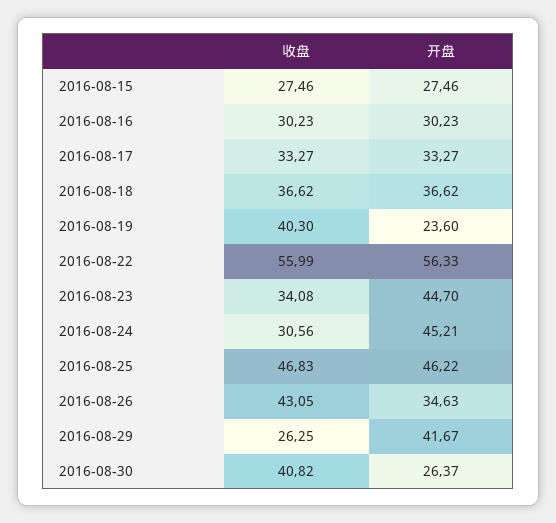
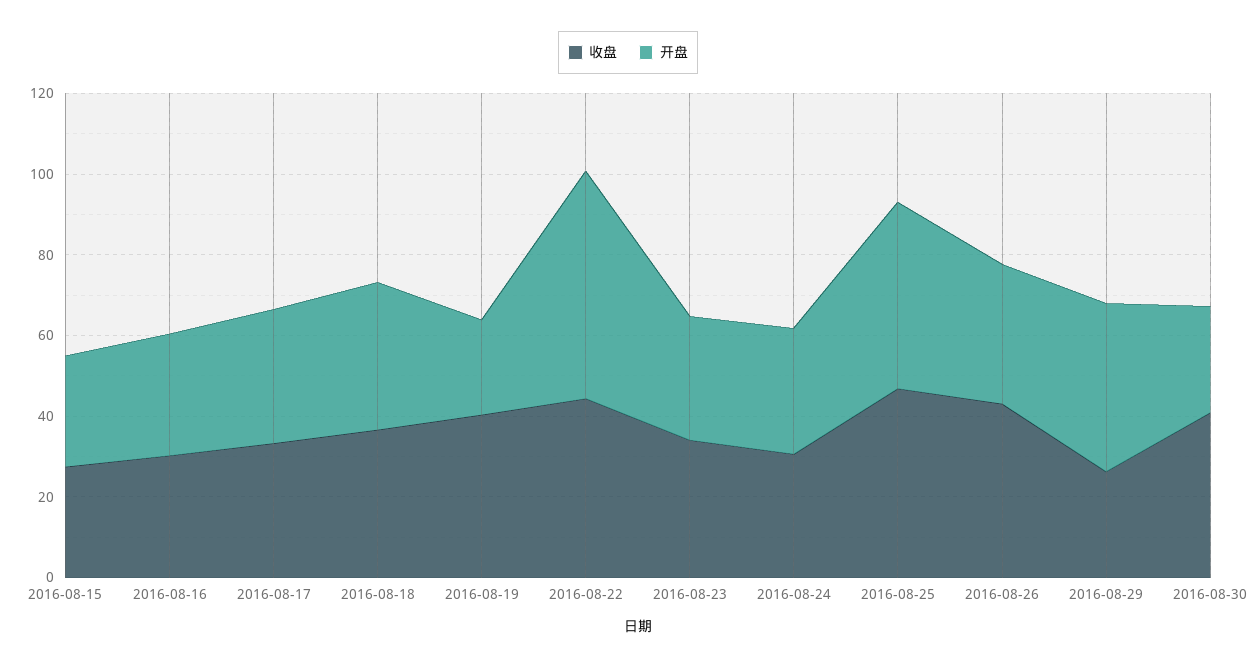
  {
    "收盘": {
      "2016-08-15": 27.46,
      "2016-08-16": 30.23,
      "2016-08-17": 33.27,
      "2016-08-18": 36.62,
      "2016-08-19": 40.3,
-     "2016-08-22": 55.99,
+     "2016-08-22": 45,
      "2016-08-23": 34.08,
      "2016-08-24": 30.56,
      "2016-08-25": 46.83,
      "2016-08-26": 43.05,
      "2016-08-29": 26.25,
      "2016-08-30": 40.82
    },
    "开盘": {
      "2016-08-15": 27.46,
      "2016-08-16": 30.23,
      "2016-08-17": 33.27,
      "2016-08-18": 36.62,
      "2016-08-19": 23.6,
      "2016-08-22": 56.33,
-     "2016-08-23": 44.7,
+     "2016-08-23": 30,
-     "2016-08-24": 45.21,
+     "2016-08-24": 30,
      "2016-08-25": 46.22,
      "2016-08-26": 34.63,
      "2016-08-29": 41.67,
      "2016-08-30": 26.37
    }
  }

